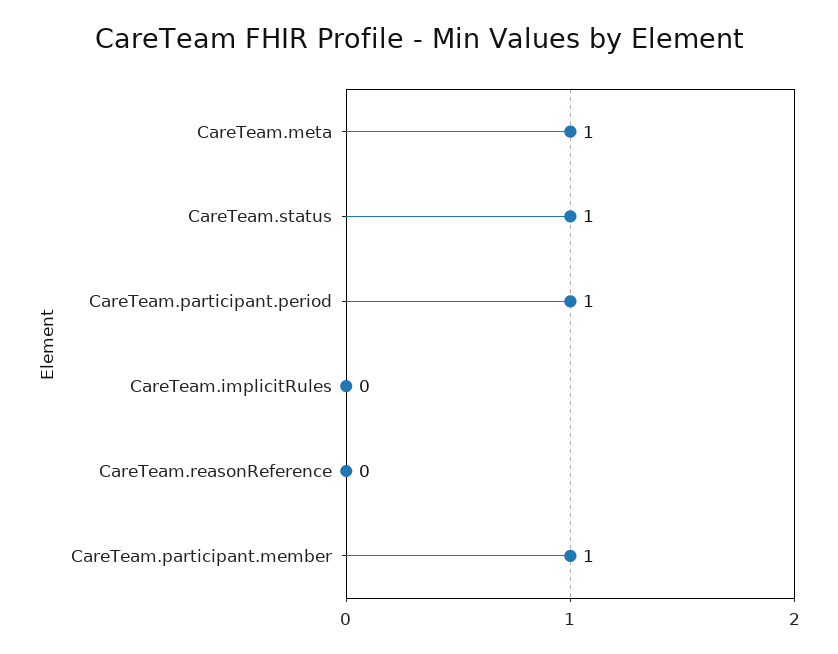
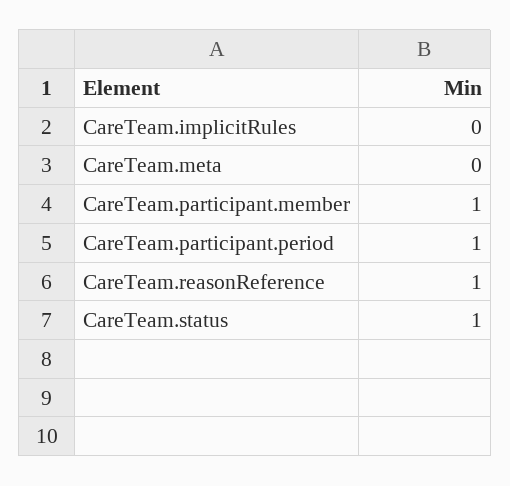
  {
-   "CareTeam.meta": 1,
+   "CareTeam.meta": 0,
    "CareTeam.status": 1,
    "CareTeam.participant.period": 1,
    "CareTeam.implicitRules": 0,
-   "CareTeam.reasonReference": 0,
+   "CareTeam.reasonReference": 1,
    "CareTeam.participant.member": 1
  }

